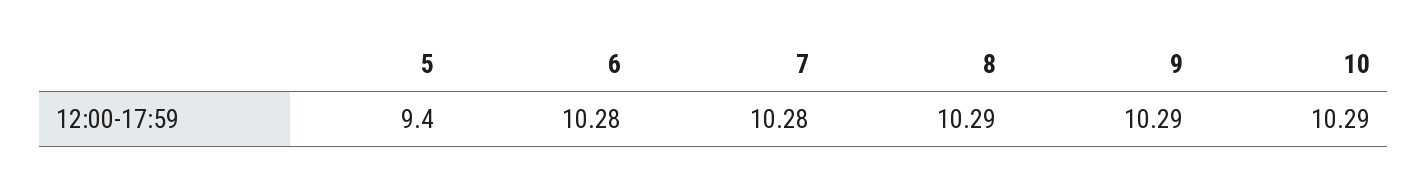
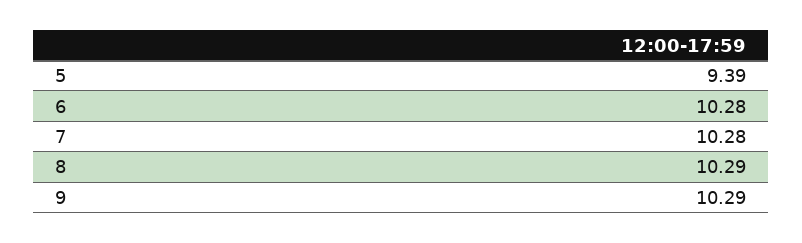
  {
-   "5": 9.4,
+   "5": 9.39,
    "6": 10.28,
    "7": 10.28,
    "8": 10.29,
-   "9": 10.29,
+   "9": 10.29
-   "10": 10.29
  }

